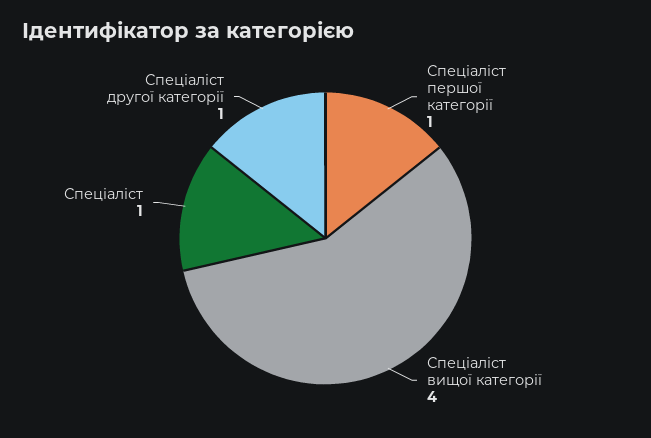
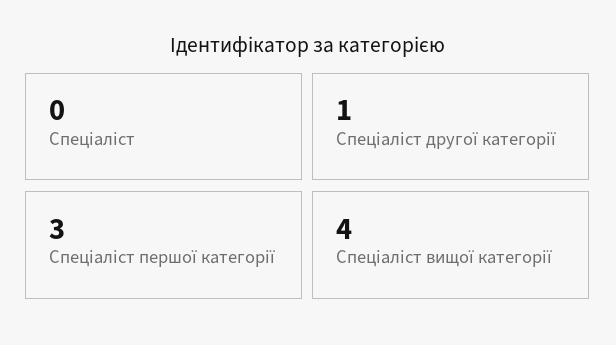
  {
-   "Спеціаліст першої категорії": 1,
+   "Спеціаліст першої категорії": 3,
    "Спеціаліст вищої категорії": 4,
-   "Спеціаліст": 1,
+   "Спеціаліст": 0,
    "Спеціаліст другої категорії": 1
  }

